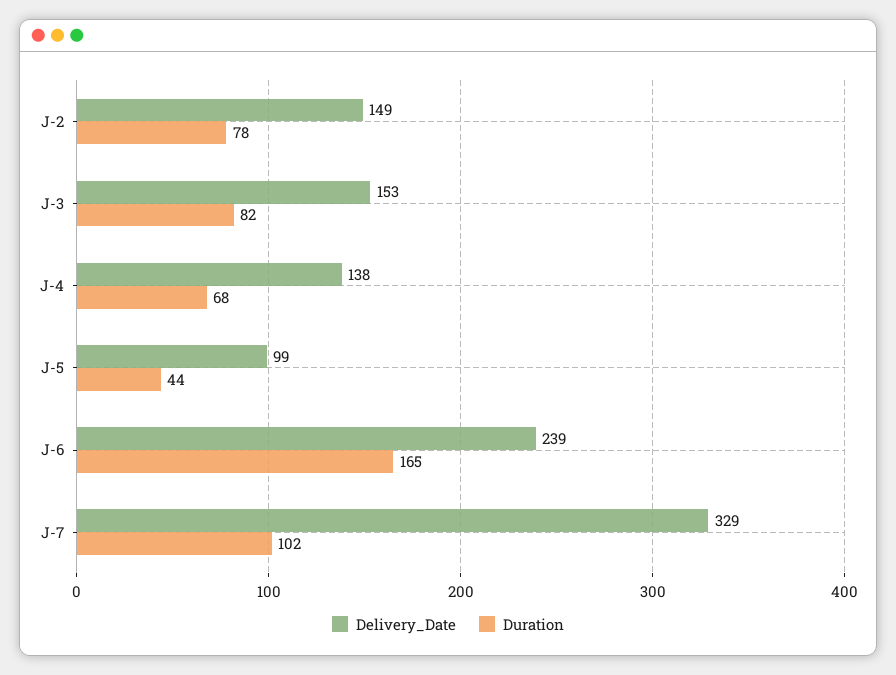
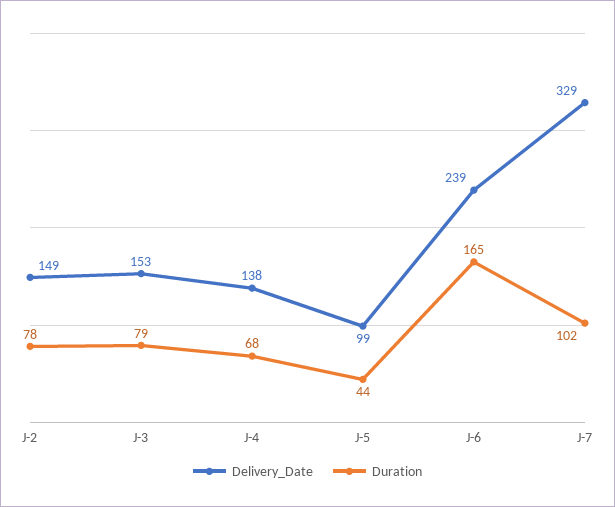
  {
    "Delivery_Date": {
      "J-2": 149,
      "J-3": 153,
      "J-4": 138,
      "J-5": 99,
      "J-6": 239,
      "J-7": 329
    },
    "Duration": {
      "J-2": 78,
-     "J-3": 82,
+     "J-3": 79,
      "J-4": 68,
      "J-5": 44,
      "J-6": 165,
      "J-7": 102
    }
  }

